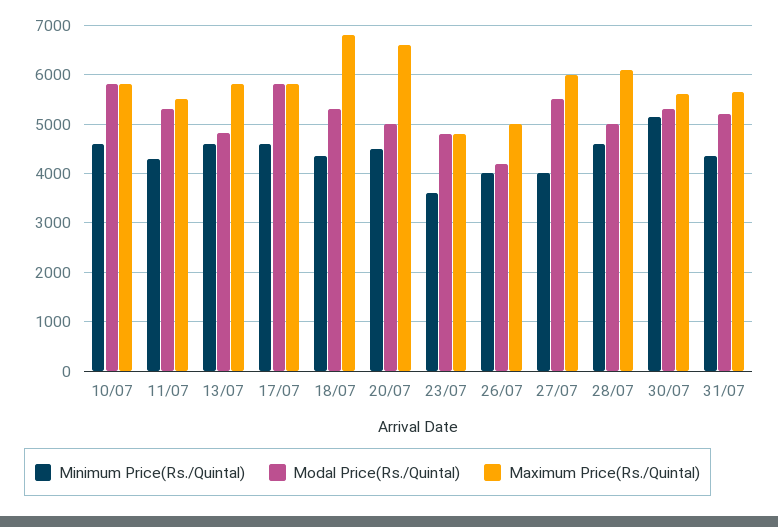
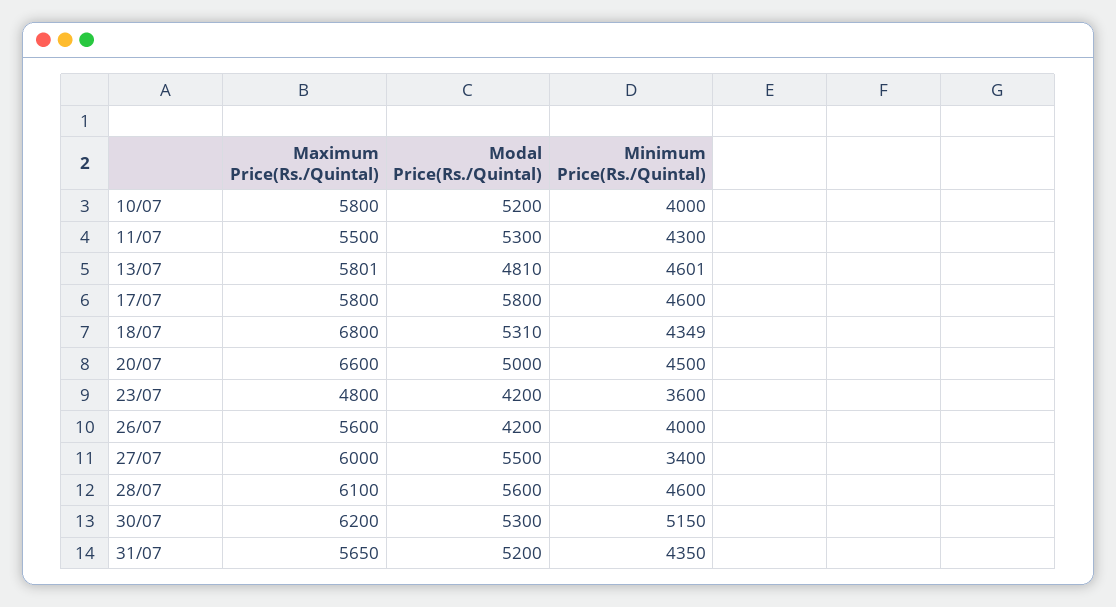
  {
    "Minimum Price(Rs./Quintal)": {
-     "10/07": 4600,
+     "10/07": 4000,
      "11/07": 4300,
      "13/07": 4601,
      "17/07": 4600,
      "18/07": 4349,
      "20/07": 4500,
      "23/07": 3600,
      "26/07": 4000,
-     "27/07": 4000,
+     "27/07": 3400,
      "28/07": 4600,
      "30/07": 5150,
      "31/07": 4350
    },
    "Modal Price(Rs./Quintal)": {
-     "10/07": 5800,
+     "10/07": 5200,
      "11/07": 5300,
      "13/07": 4810,
      "17/07": 5800,
      "18/07": 5310,
      "20/07": 5000,
-     "23/07": 4800,
+     "23/07": 4200,
      "26/07": 4200,
      "27/07": 5500,
-     "28/07": 5000,
+     "28/07": 5600,
      "30/07": 5300,
      "31/07": 5200
    },
    "Maximum Price(Rs./Quintal)": {
      "10/07": 5800,
      "11/07": 5500,
      "13/07": 5801,
      "17/07": 5800,
      "18/07": 6800,
      "20/07": 6600,
      "23/07": 4800,
-     "26/07": 5000,
+     "26/07": 5600,
      "27/07": 6000,
      "28/07": 6100,
-     "30/07": 5600,
+     "30/07": 6200,
      "31/07": 5650
    }
  }

